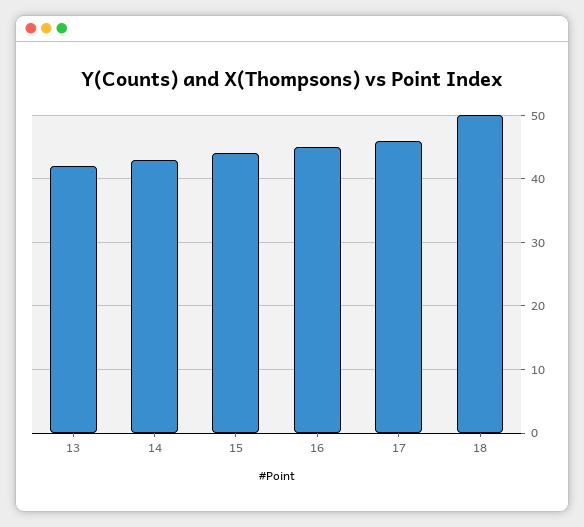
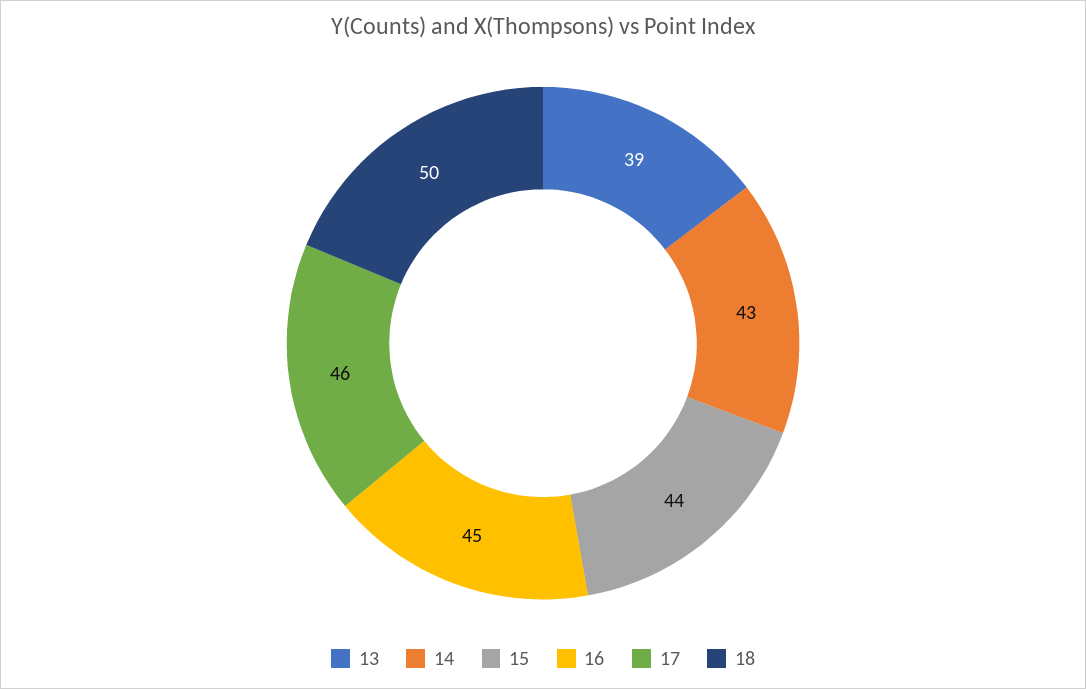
  {
-   "13": 42,
+   "13": 39,
    "14": 43,
    "15": 44,
    "16": 45,
    "17": 46,
    "18": 50
  }

